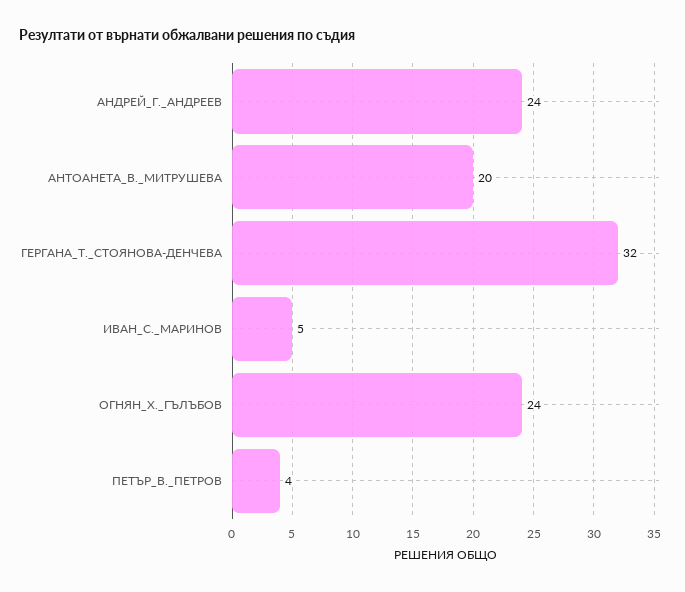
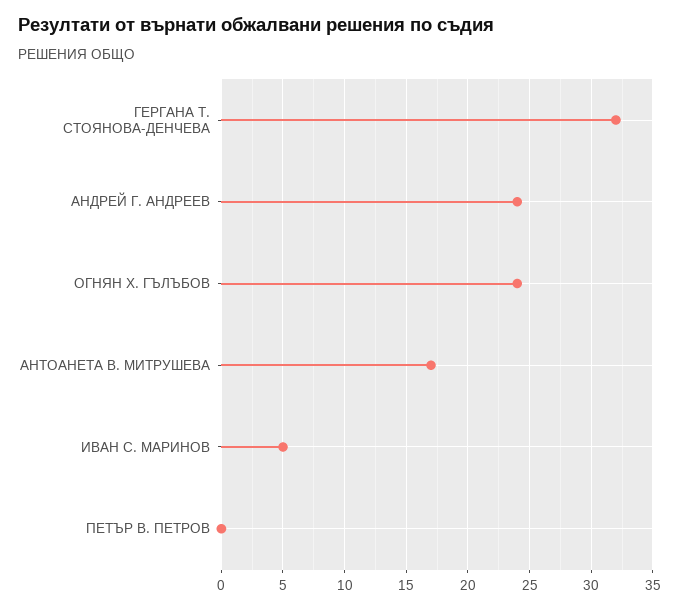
  {
    "АНДРЕЙ_Г._АНДРЕЕВ": 24,
-   "АНТОАНЕТА_В._МИТРУШЕВА": 20,
+   "АНТОАНЕТА_В._МИТРУШЕВА": 17,
    "ГЕРГАНА_Т._СТОЯНОВА-ДЕНЧЕВА": 32,
    "ИВАН_С._МАРИНОВ": 5,
    "ОГНЯН_Х._ГЪЛЪБОВ": 24,
-   "ПЕТЪР_В._ПЕТРОВ": 4
+   "ПЕТЪР_В._ПЕТРОВ": 0
  }

